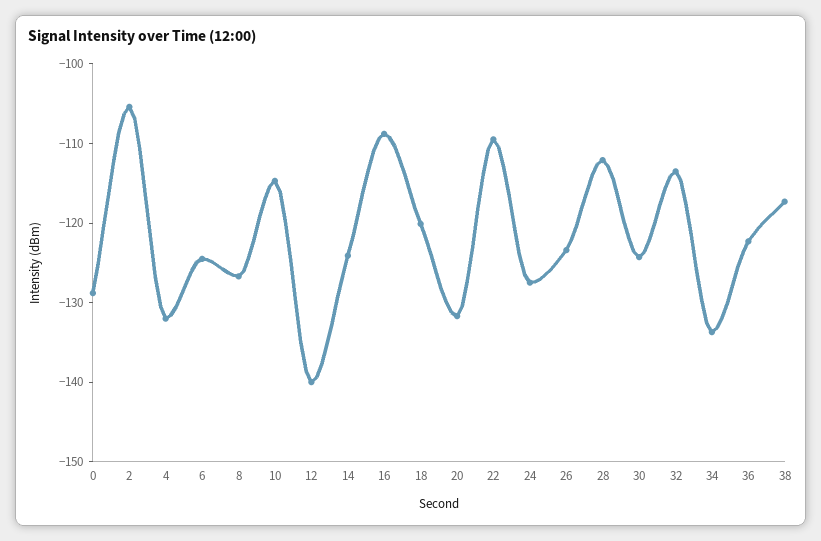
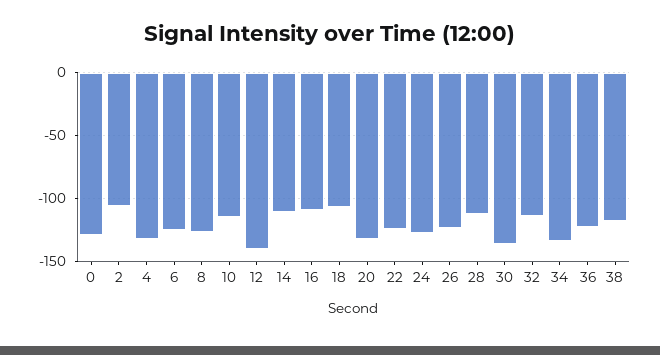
  {
    "0": -128,
    "2": -106,
    "4": -132,
    "6": -124,
    "8": -126,
    "10": -114,
    "12": -140,
-   "14": -124,
+   "14": -110,
    "16": -108,
-   "18": -120,
+   "18": -105,
    "20": -132,
-   "22": -110,
+   "22": -125,
    "24": -128,
    "26": -124,
    "28": -112,
-   "30": -124,
+   "30": -135,
    "32": -114,
    "34": -134,
    "36": -122,
    "38": -118
  }

